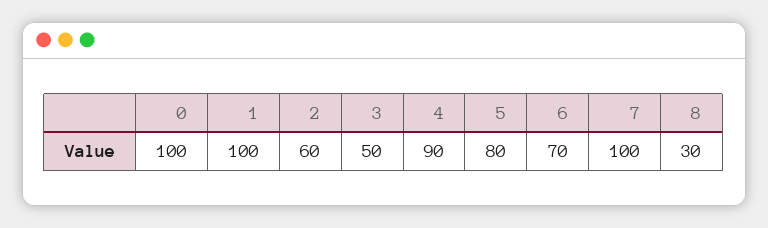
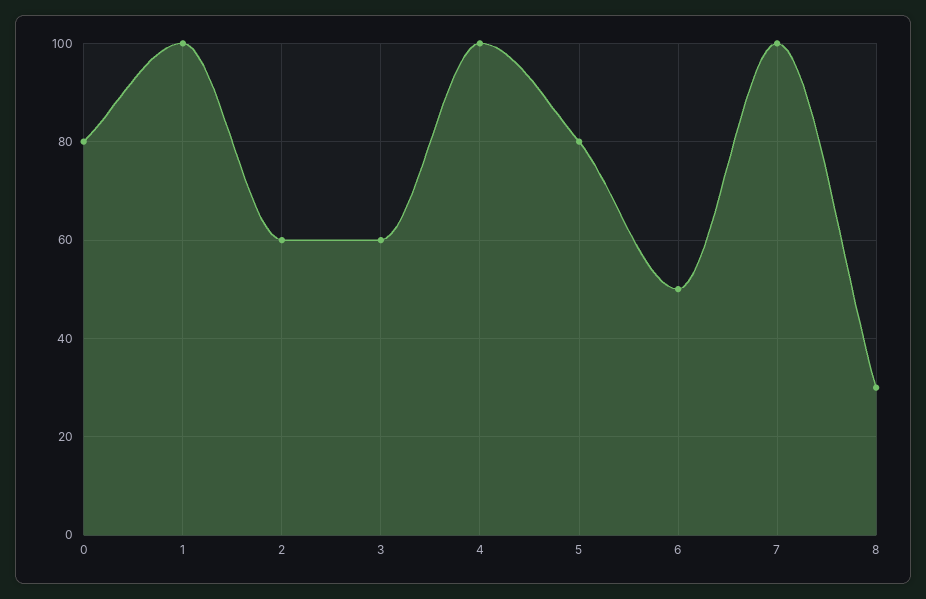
  {
-   "0": 100,
+   "0": 80,
    "1": 100,
    "2": 60,
-   "3": 50,
+   "3": 60,
-   "4": 90,
+   "4": 100,
    "5": 80,
-   "6": 70,
+   "6": 50,
    "7": 100,
    "8": 30
  }

